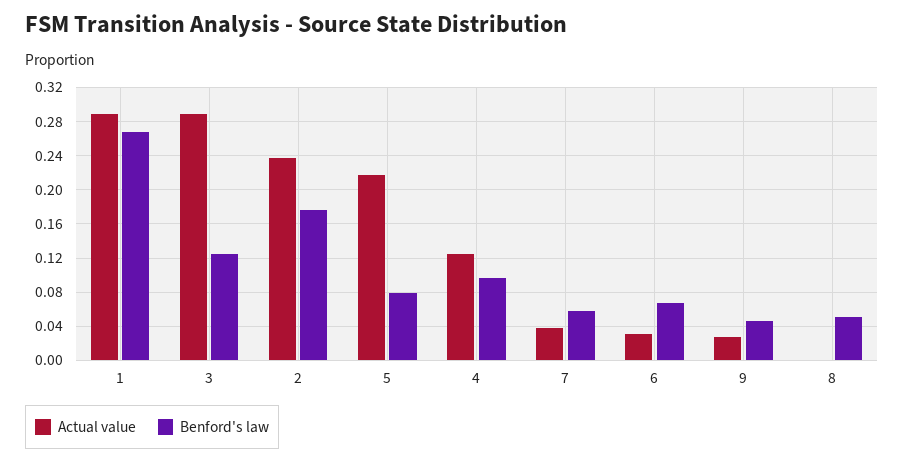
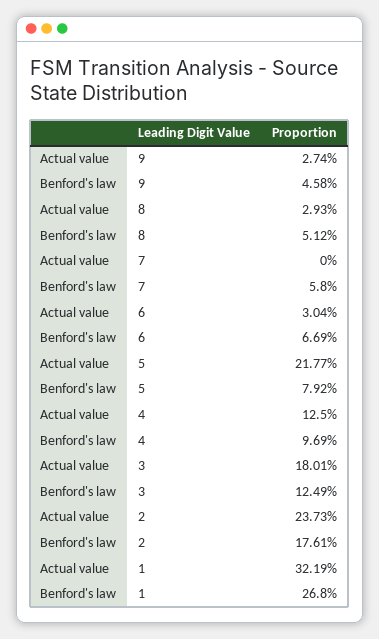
  {
    "Actual value": {
-     "1": 0.29,
+     "1": 0.3219,
-     "3": 0.29,
+     "3": 0.1801,
      "2": 0.2373,
      "5": 0.2177,
      "4": 0.125,
-     "7": 0.04,
+     "7": 0,
      "6": 0.0304,
      "9": 0.0274,
-     "8": 0
+     "8": 0.0293
    },
    "Benford's law": {
      "1": 0.268,
      "3": 0.1249,
      "2": 0.1761,
      "5": 0.0792,
      "4": 0.0969,
      "7": 0.058,
      "6": 0.0669,
      "9": 0.0458,
      "8": 0.0512
    }
  }

